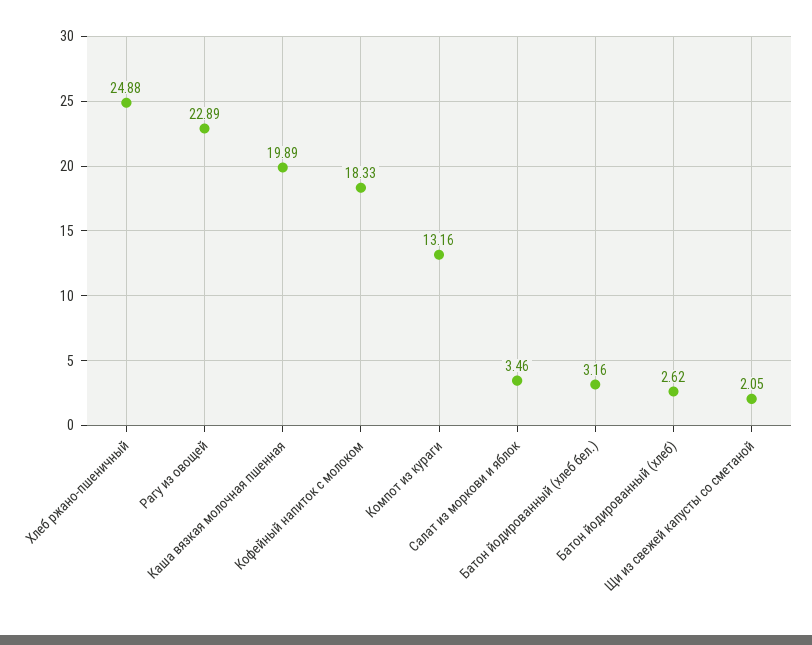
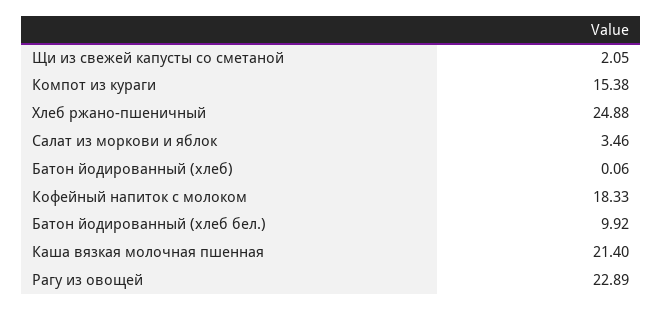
  {
    "Хлеб ржано-пшеничный": 24.88,
    "Рагу из овощей": 22.89,
-   "Каша вязкая молочная пшенная": 19.89,
+   "Каша вязкая молочная пшенная": 21.4,
    "Кофейный напиток с молоком": 18.33,
-   "Компот из кураги": 13.16,
+   "Компот из кураги": 15.38,
    "Салат из моркови и яблок": 3.46,
-   "Батон йодированный (хлеб бел.)": 3.16,
+   "Батон йодированный (хлеб бел.)": 9.92,
-   "Батон йодированный (хлеб)": 2.62,
+   "Батон йодированный (хлеб)": 0.06,
    "Щи из свежей капусты со сметаной": 2.05
  }

